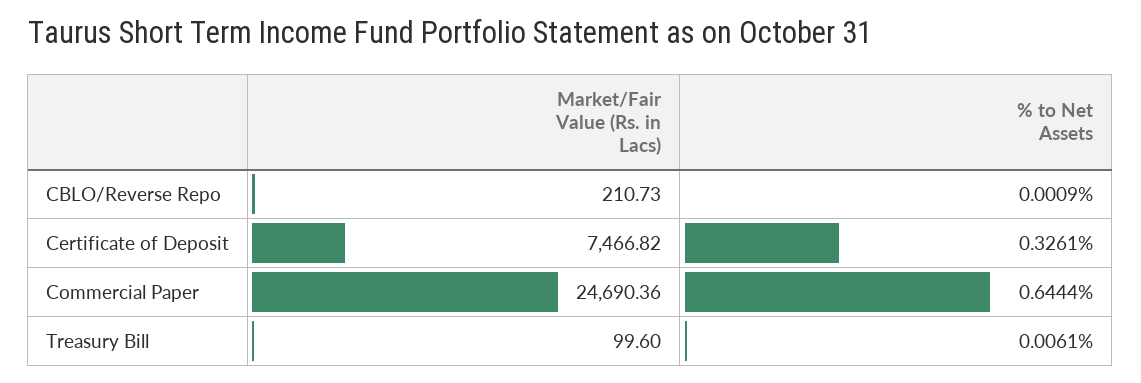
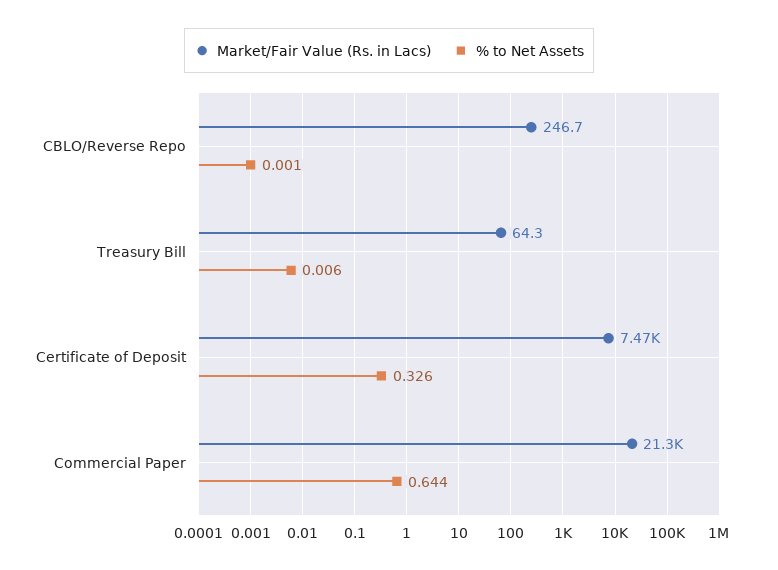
  {
    "Market/Fair Value (Rs. in Lacs)": {
-     "CBLO/Reverse Repo": 210.73,
+     "CBLO/Reverse Repo": 246.7,
      "Certificate of Deposit": 7466.82,
-     "Commercial Paper": 24690.36,
+     "Commercial Paper": 21300,
-     "Treasury Bill": 99.6
+     "Treasury Bill": 64.3
    },
    "% to Net Assets": {
      "CBLO/Reverse Repo": 0.0009,
      "Certificate of Deposit": 0.3261,
      "Commercial Paper": 0.6444,
      "Treasury Bill": 0.0061
    }
  }

